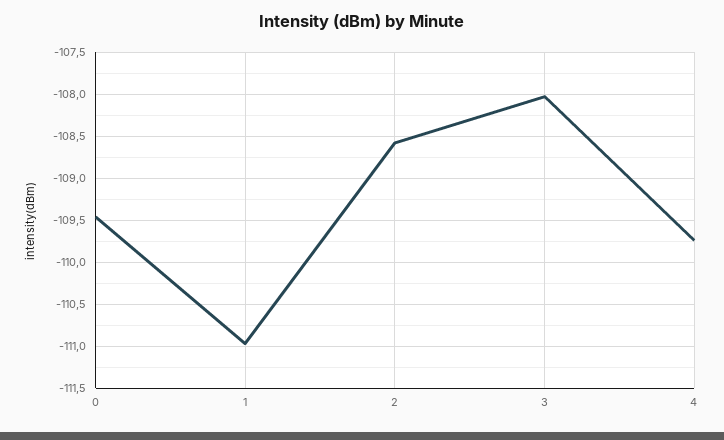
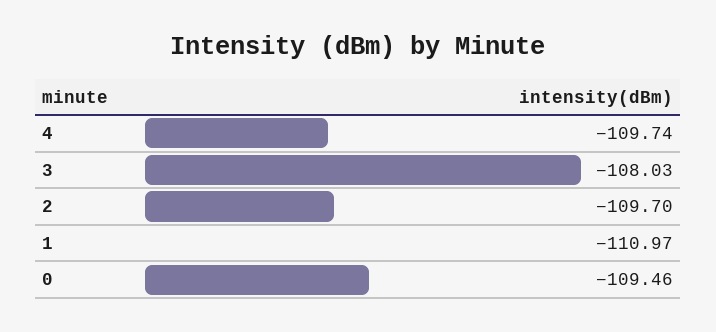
  {
    "0": -109.46,
    "1": -110.97,
-   "2": -108.6,
+   "2": -109.7,
    "3": -108.03,
    "4": -109.74
  }

